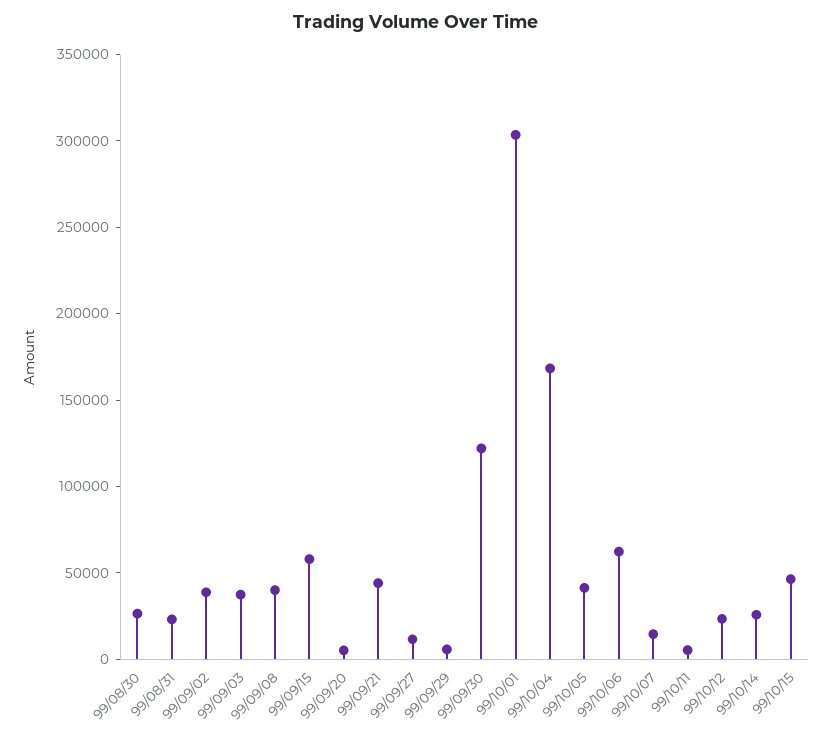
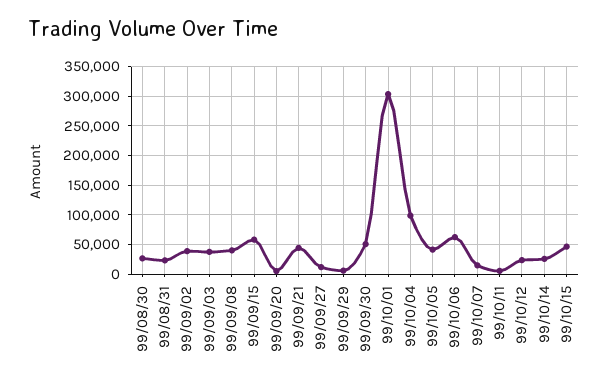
  {
    "99/08/30": 30000,
    "99/08/31": 20000,
    "99/09/02": 40000,
    "99/09/03": 40000,
    "99/09/08": 40000,
    "99/09/15": 60000,
    "99/09/20": 10000,
    "99/09/21": 40000,
    "99/09/27": 10000,
    "99/09/29": 10000,
-   "99/09/30": 120000,
+   "99/09/30": 50000,
    "99/10/01": 300000,
-   "99/10/04": 170000,
+   "99/10/04": 100000,
    "99/10/05": 40000,
    "99/10/06": 60000,
    "99/10/07": 10000,
    "99/10/11": 10000,
    "99/10/12": 20000,
    "99/10/14": 30000,
    "99/10/15": 50000
  }

